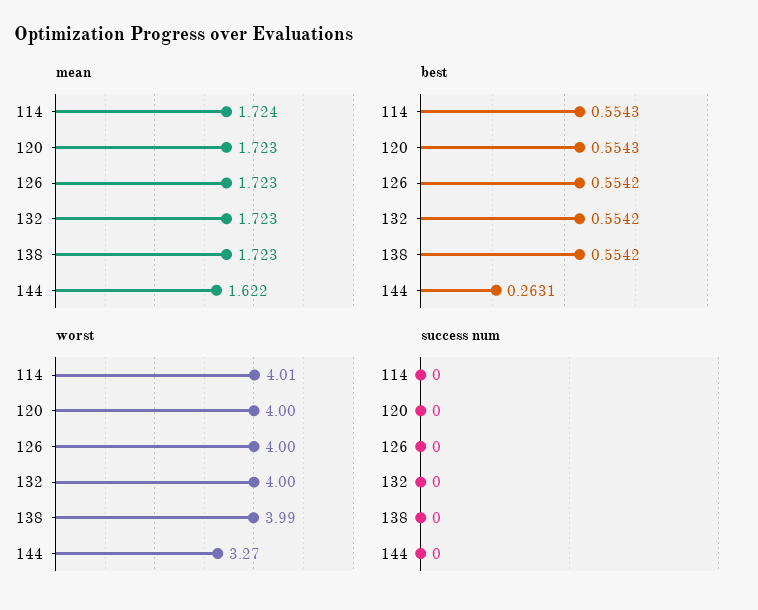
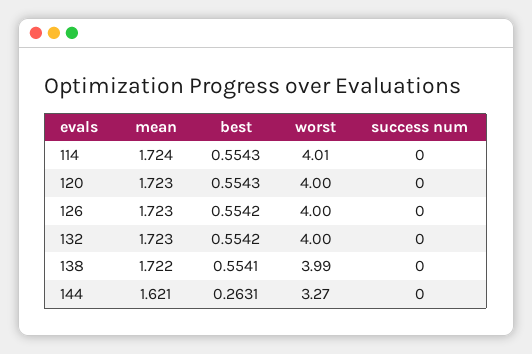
  {
    "mean": {
      "114": 1.724,
      "120": 1.723,
      "126": 1.723,
      "132": 1.723,
-     "138": 1.723,
+     "138": 1.722,
-     "144": 1.622
+     "144": 1.621
    },
    "best": {
      "114": 0.5543,
      "120": 0.5543,
      "126": 0.5542,
      "132": 0.5542,
-     "138": 0.5542,
+     "138": 0.5541,
      "144": 0.2631
    },
    "worst": {
      "114": 4.01,
      "120": 4,
      "126": 4,
      "132": 4,
      "138": 3.99,
      "144": 3.27
    },
    "success num": {
      "114": 0,
      "120": 0,
      "126": 0,
      "132": 0,
      "138": 0,
      "144": 0
    }
  }

